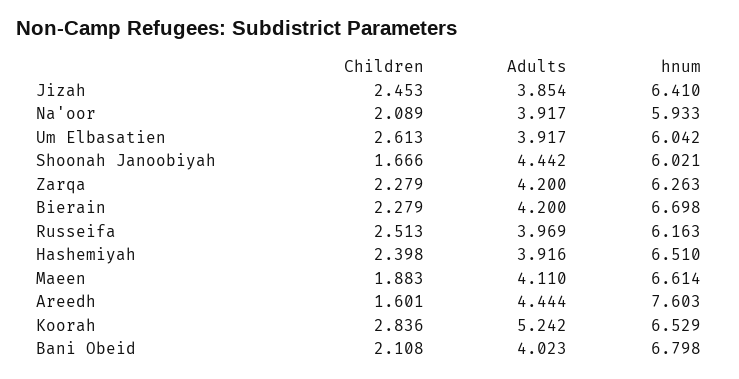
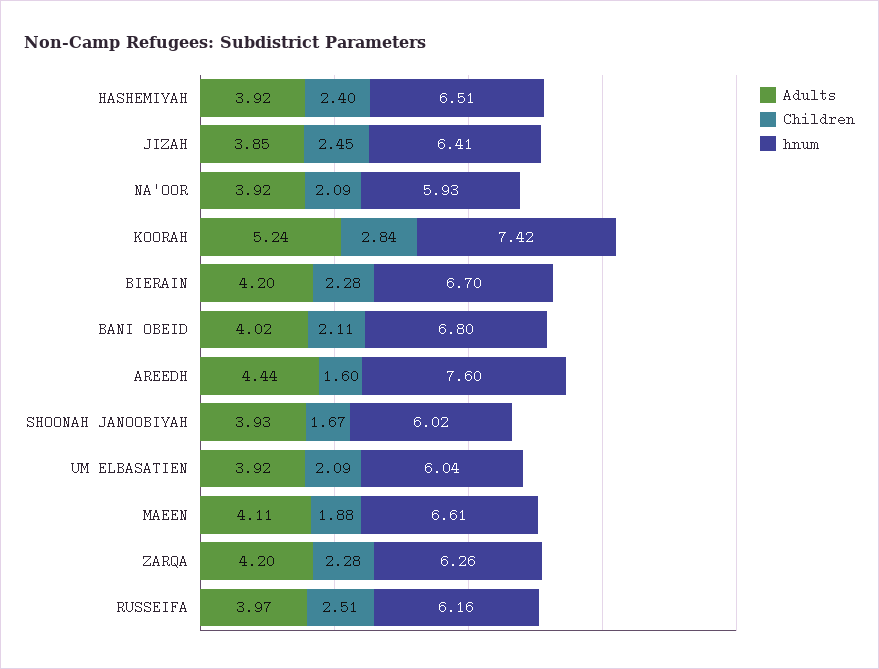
  {
    "Children": {
      "Jizah": 2.453,
      "Na'oor": 2.089,
-     "Um Elbasatien": 2.613,
+     "Um Elbasatien": 2.09,
      "Shoonah Janoobiyah": 1.666,
      "Zarqa": 2.279,
      "Bierain": 2.279,
      "Russeifa": 2.513,
      "Hashemiyah": 2.398,
      "Maeen": 1.883,
      "Areedh": 1.601,
      "Koorah": 2.836,
      "Bani Obeid": 2.108
    },
    "Adults": {
      "Jizah": 3.854,
      "Na'oor": 3.917,
      "Um Elbasatien": 3.917,
-     "Shoonah Janoobiyah": 4.442,
+     "Shoonah Janoobiyah": 3.93,
      "Zarqa": 4.2,
      "Bierain": 4.2,
      "Russeifa": 3.969,
      "Hashemiyah": 3.916,
      "Maeen": 4.11,
      "Areedh": 4.444,
      "Koorah": 5.242,
      "Bani Obeid": 4.023
    },
    "hnum": {
      "Jizah": 6.41,
      "Na'oor": 5.933,
      "Um Elbasatien": 6.042,
      "Shoonah Janoobiyah": 6.021,
      "Zarqa": 6.263,
      "Bierain": 6.698,
      "Russeifa": 6.163,
      "Hashemiyah": 6.51,
      "Maeen": 6.614,
      "Areedh": 7.603,
-     "Koorah": 6.529,
+     "Koorah": 7.42,
      "Bani Obeid": 6.798
    }
  }

